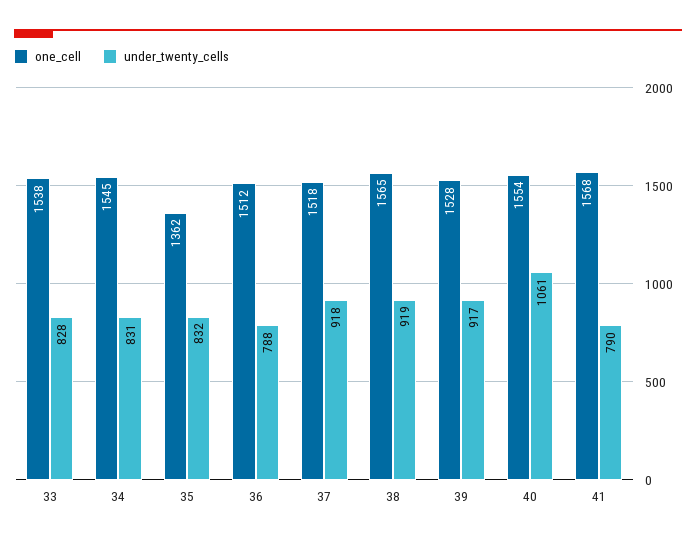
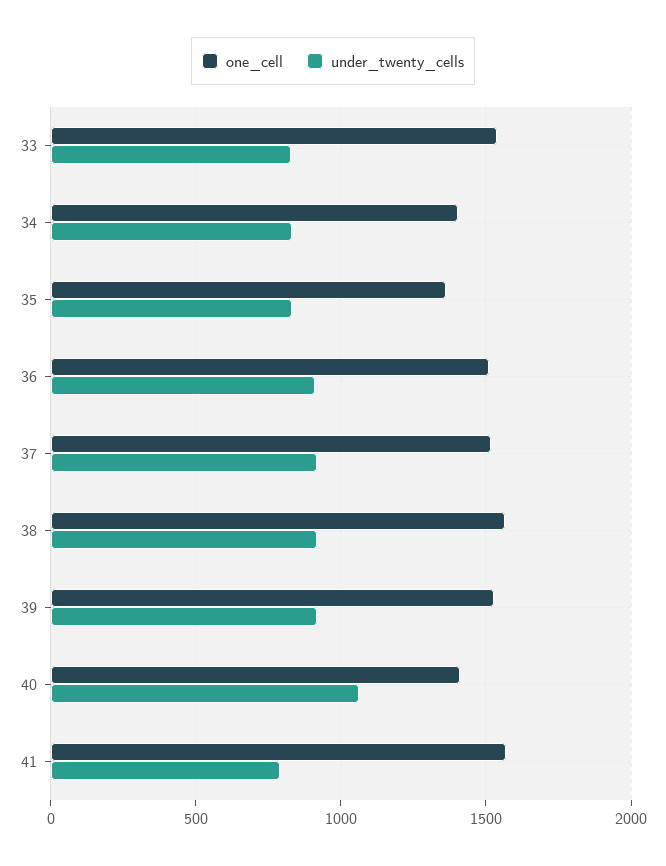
  {
    "one_cell": {
      "33": 1538,
-     "34": 1545,
+     "34": 1400,
      "35": 1362,
      "36": 1512,
      "37": 1518,
      "38": 1565,
      "39": 1528,
-     "40": 1554,
+     "40": 1400,
      "41": 1568
    },
    "under_twenty_cells": {
      "33": 828,
      "34": 831,
      "35": 832,
-     "36": 788,
+     "36": 900,
      "37": 918,
      "38": 919,
      "39": 917,
      "40": 1061,
      "41": 790
    }
  }

